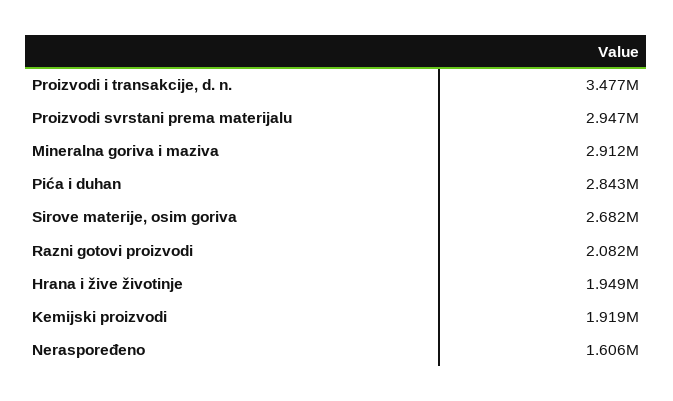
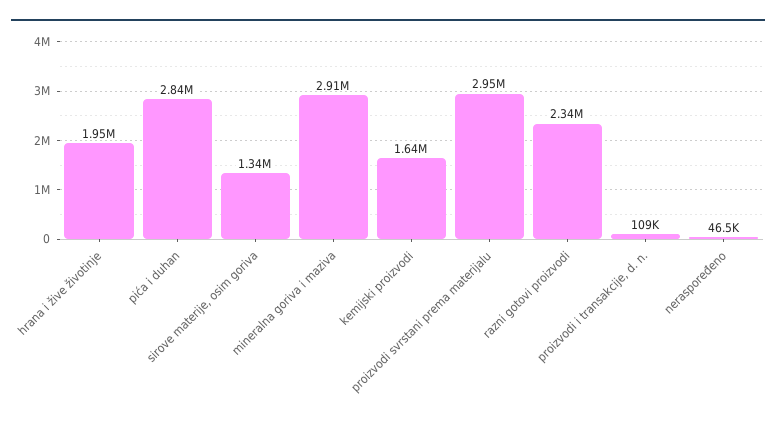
  {
-   "Proizvodi i transakcije, d. n.": 3477000,
+   "Proizvodi i transakcije, d. n.": 109000,
    "Proizvodi svrstani prema materijalu": 2947000,
    "Mineralna goriva i maziva": 2912000,
    "Pića i duhan": 2843000,
-   "Sirove materije, osim goriva": 2682000,
+   "Sirove materije, osim goriva": 1340000,
-   "Razni gotovi proizvodi": 2082000,
+   "Razni gotovi proizvodi": 2340000,
    "Hrana i žive životinje": 1949000,
-   "Kemijski proizvodi": 1919000,
+   "Kemijski proizvodi": 1640000,
-   "Neraspoređeno": 1606000
+   "Neraspoređeno": 46500
  }

